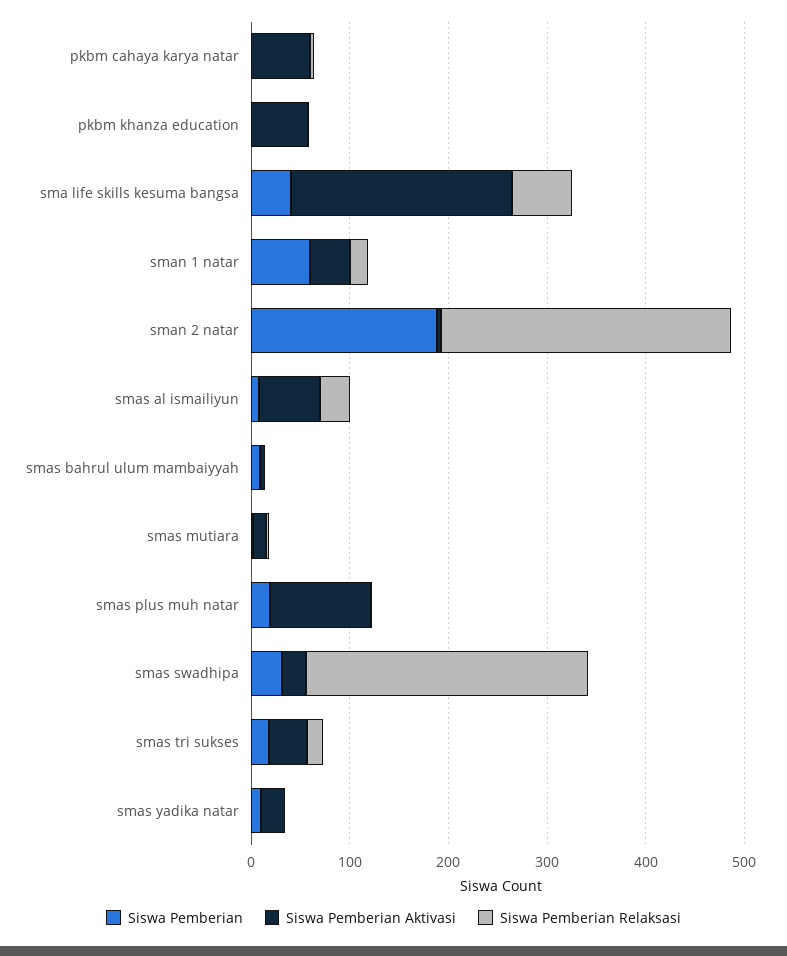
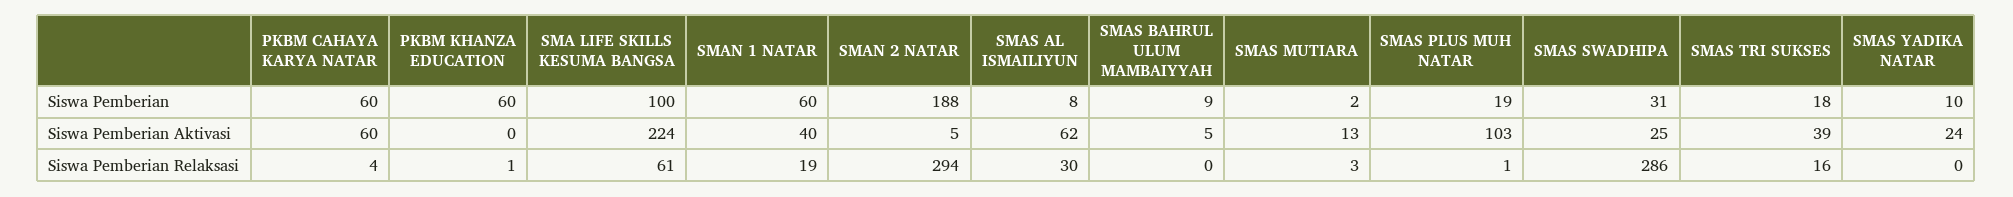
  {
    "Siswa Pemberian": {
-     "pkbm cahaya karya natar": 0,
+     "pkbm cahaya karya natar": 60,
-     "pkbm khanza education": 0,
+     "pkbm khanza education": 60,
-     "sma life skills kesuma bangsa": 40,
+     "sma life skills kesuma bangsa": 100,
      "sman 1 natar": 60,
      "sman 2 natar": 188,
      "smas al ismailiyun": 8,
      "smas bahrul ulum mambaiyyah": 9,
      "smas mutiara": 2,
      "smas plus muh natar": 19,
      "smas swadhipa": 31,
      "smas tri sukses": 18,
      "smas yadika natar": 10
    },
    "Siswa Pemberian Aktivasi": {
      "pkbm cahaya karya natar": 60,
-     "pkbm khanza education": 60,
+     "pkbm khanza education": 0,
      "sma life skills kesuma bangsa": 224,
      "sman 1 natar": 40,
      "sman 2 natar": 5,
      "smas al ismailiyun": 62,
      "smas bahrul ulum mambaiyyah": 5,
      "smas mutiara": 13,
      "smas plus muh natar": 103,
      "smas swadhipa": 25,
      "smas tri sukses": 39,
      "smas yadika natar": 24
    },
    "Siswa Pemberian Relaksasi": {
      "pkbm cahaya karya natar": 4,
      "pkbm khanza education": 1,
      "sma life skills kesuma bangsa": 61,
      "sman 1 natar": 19,
      "sman 2 natar": 294,
      "smas al ismailiyun": 30,
      "smas bahrul ulum mambaiyyah": 0,
      "smas mutiara": 3,
      "smas plus muh natar": 1,
      "smas swadhipa": 286,
      "smas tri sukses": 16,
      "smas yadika natar": 0
    }
  }

